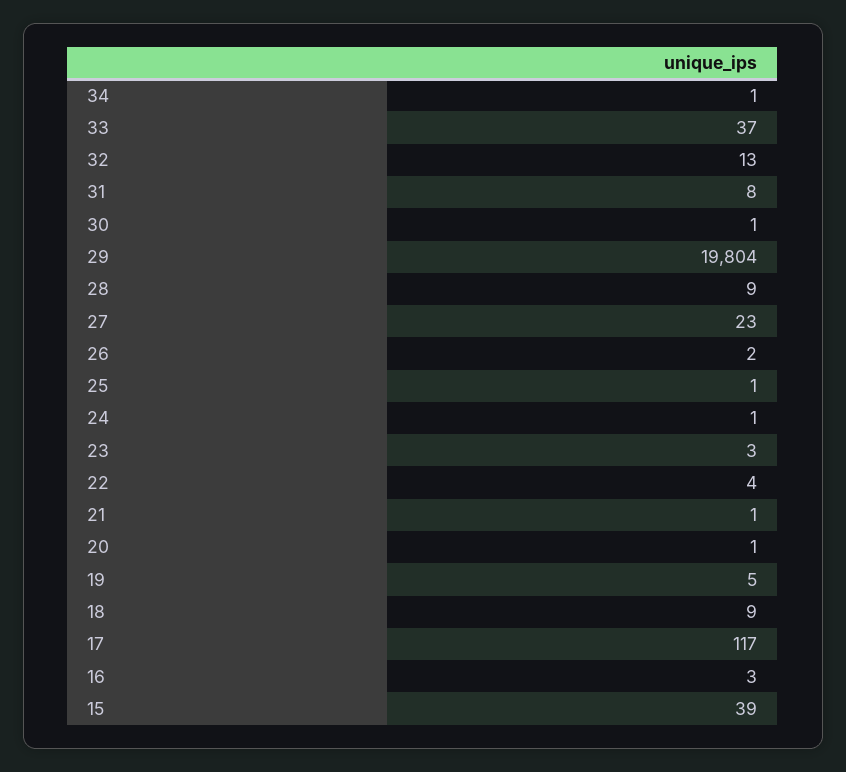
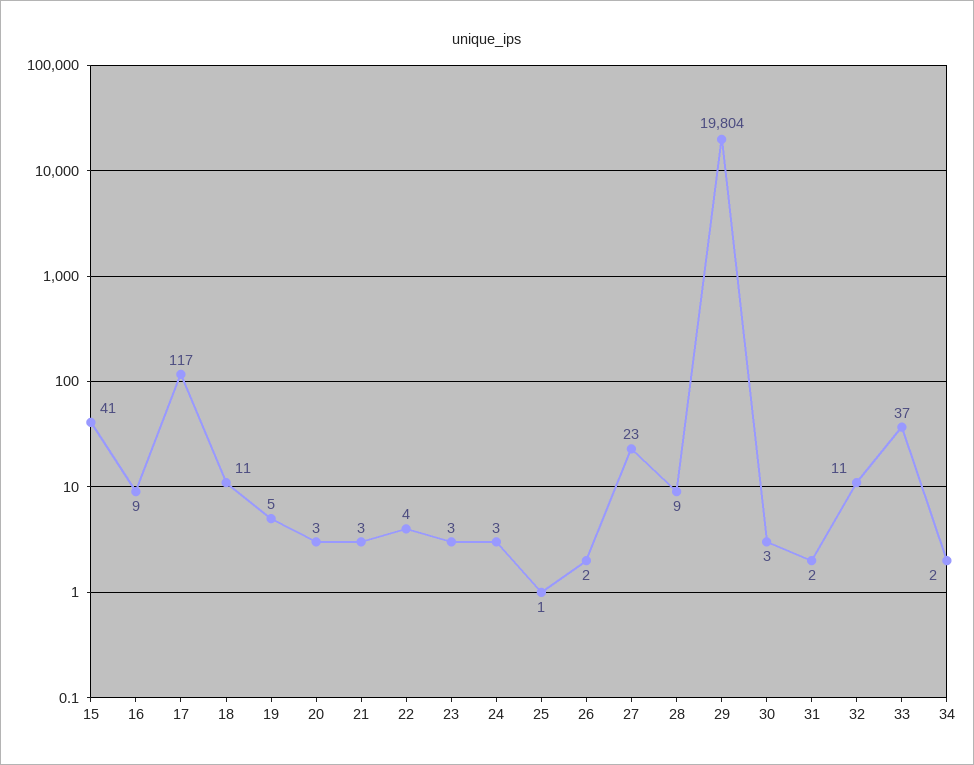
  {
-   "34": 1,
+   "34": 2,
    "33": 37,
-   "32": 13,
+   "32": 11,
-   "31": 8,
+   "31": 2,
-   "30": 1,
+   "30": 3,
    "29": 19804,
    "28": 9,
    "27": 23,
    "26": 2,
    "25": 1,
-   "24": 1,
+   "24": 3,
    "23": 3,
    "22": 4,
-   "21": 1,
+   "21": 3,
-   "20": 1,
+   "20": 3,
    "19": 5,
-   "18": 9,
+   "18": 11,
    "17": 117,
-   "16": 3,
+   "16": 9,
-   "15": 39
+   "15": 41
  }

